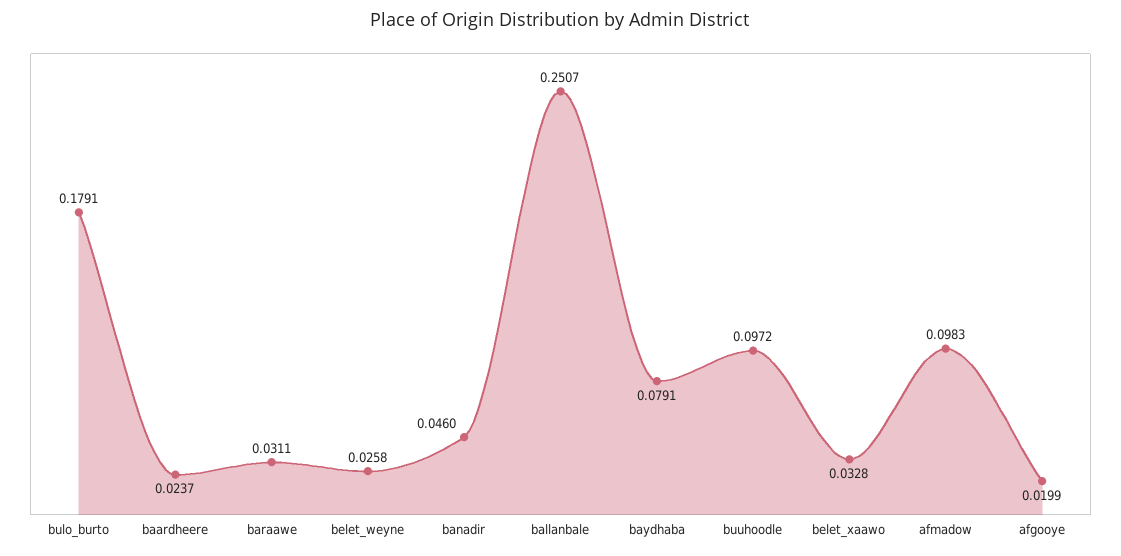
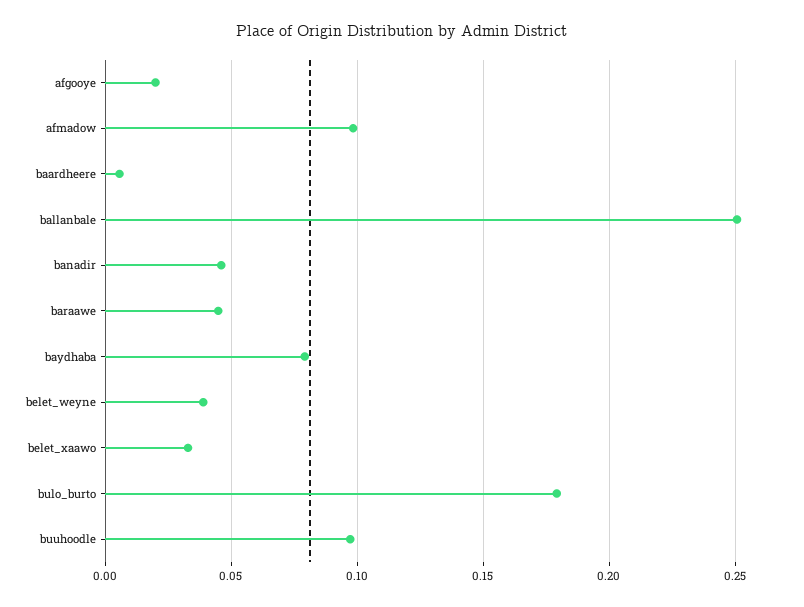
  {
    "bulo_burto": 0.1791,
-   "baardheere": 0.0237,
+   "baardheere": 0.005,
-   "baraawe": 0.0311,
+   "baraawe": 0.045,
-   "belet_weyne": 0.0258,
+   "belet_weyne": 0.04,
    "banadir": 0.046,
    "ballanbale": 0.2507,
    "baydhaba": 0.0791,
    "buuhoodle": 0.0972,
    "belet_xaawo": 0.0328,
    "afmadow": 0.0983,
    "afgooye": 0.0199
  }

